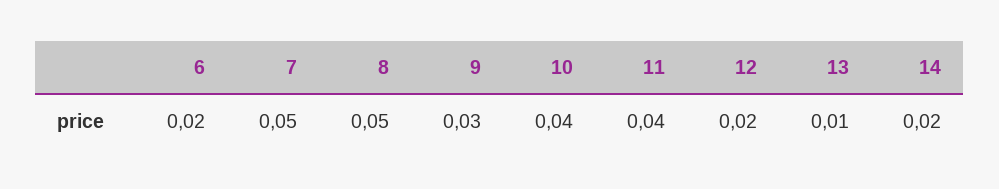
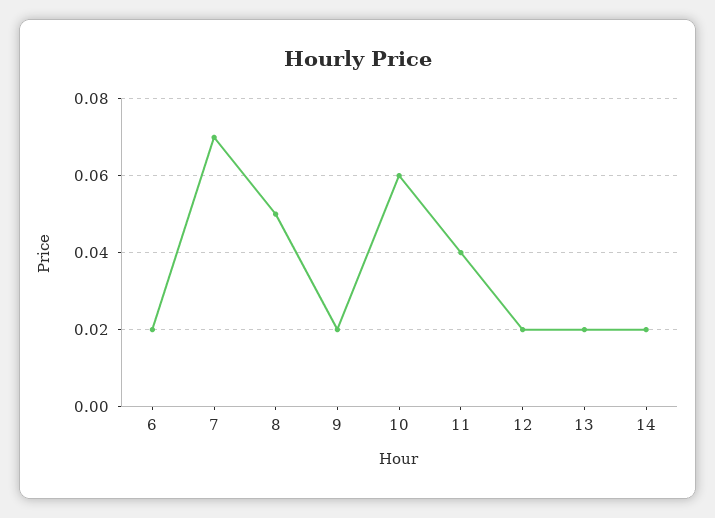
  {
    "6": 0.02,
-   "7": 0.05,
+   "7": 0.07,
    "8": 0.05,
-   "9": 0.03,
+   "9": 0.02,
-   "10": 0.04,
+   "10": 0.06,
    "11": 0.04,
    "12": 0.02,
-   "13": 0.01,
+   "13": 0.02,
    "14": 0.02
  }

